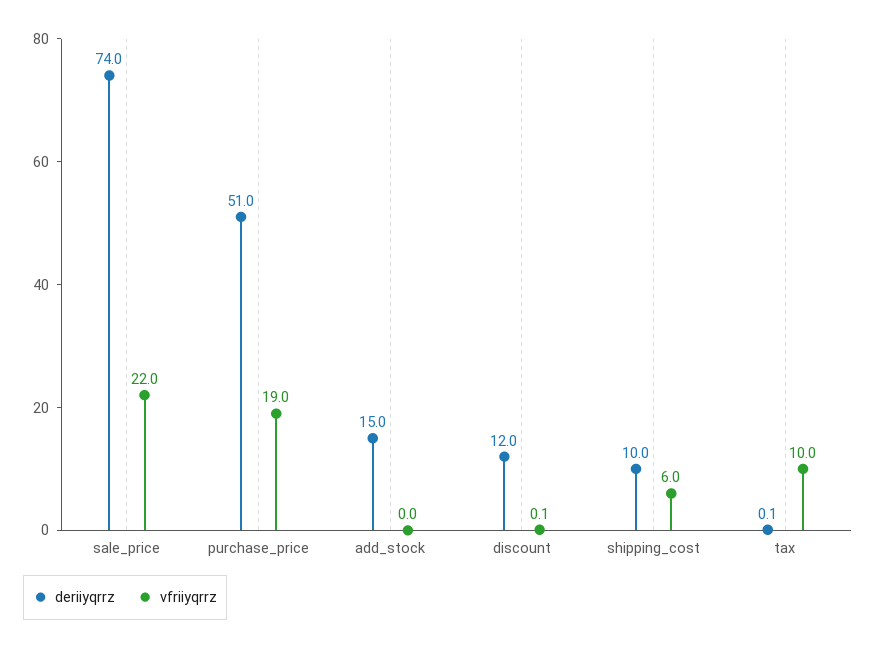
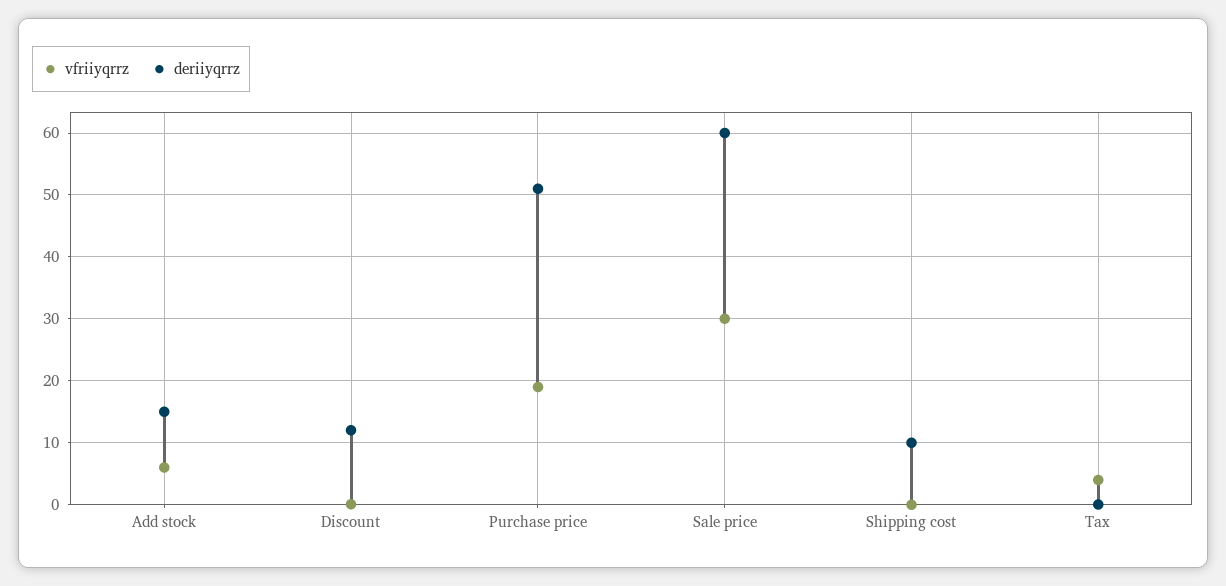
  {
    "deriiyqrrz": {
-     "sale_price": 74,
+     "sale_price": 60,
      "purchase_price": 51,
      "add_stock": 15,
      "discount": 12,
      "shipping_cost": 10,
      "tax": 0.1
    },
    "vfriiyqrrz": {
-     "sale_price": 22,
+     "sale_price": 30,
      "purchase_price": 19,
-     "add_stock": 0,
+     "add_stock": 6,
      "discount": 0.1,
-     "shipping_cost": 6,
+     "shipping_cost": 0,
-     "tax": 10
+     "tax": 4
    }
  }

